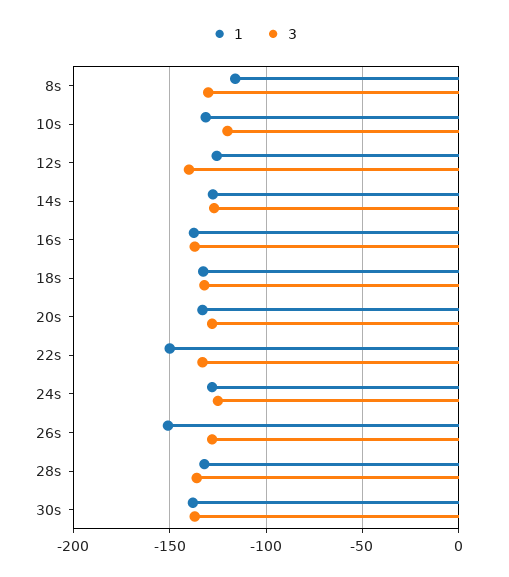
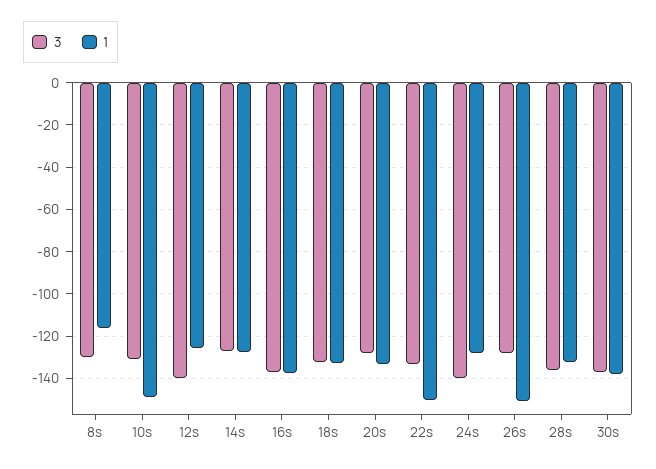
  {
    "1": {
      "8s": -115,
-     "10s": -130,
+     "10s": -150,
      "12s": -125,
      "14s": -130,
      "16s": -140,
      "18s": -135,
      "20s": -135,
      "22s": -150,
      "24s": -130,
      "26s": -150,
      "28s": -130,
      "30s": -140
    },
    "3": {
      "8s": -130,
-     "10s": -120,
+     "10s": -130,
      "12s": -140,
      "14s": -125,
      "16s": -135,
      "18s": -130,
      "20s": -130,
      "22s": -135,
-     "24s": -125,
+     "24s": -140,
      "26s": -130,
      "28s": -135,
      "30s": -135
    }
  }

